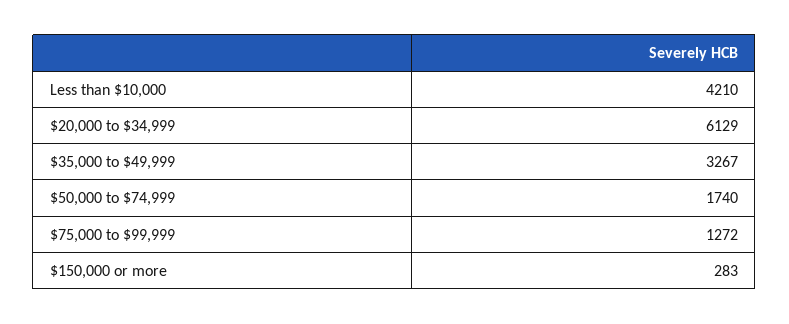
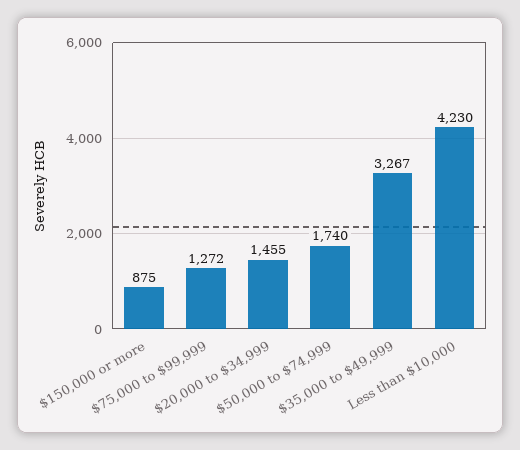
  {
-   "Less than $10,000": 4210,
+   "Less than $10,000": 4230,
-   "$20,000 to $34,999": 6129,
+   "$20,000 to $34,999": 1455,
    "$35,000 to $49,999": 3267,
    "$50,000 to $74,999": 1740,
    "$75,000 to $99,999": 1272,
-   "$150,000 or more": 283
+   "$150,000 or more": 875
  }

